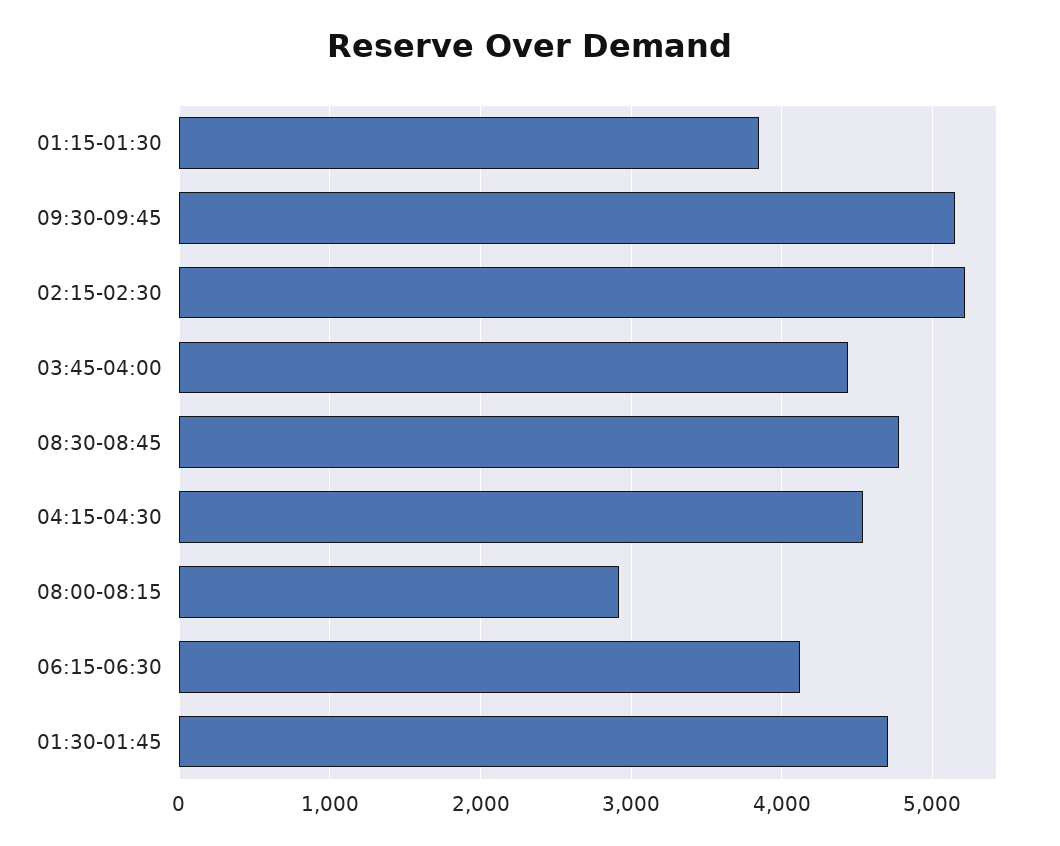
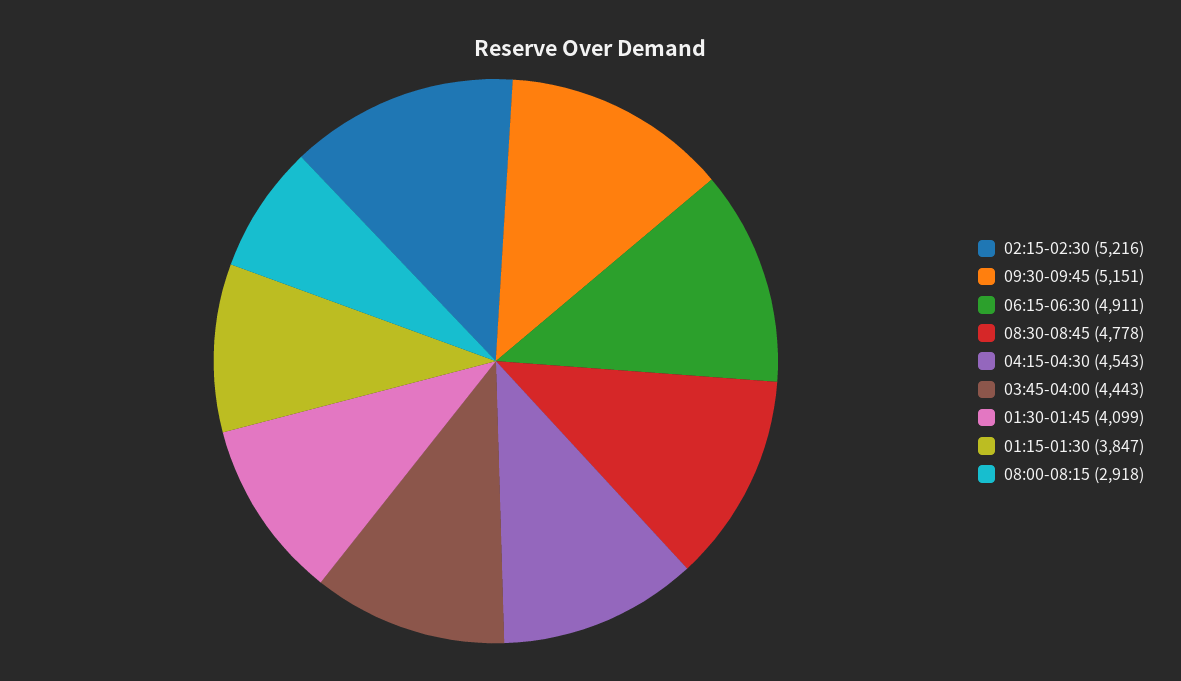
  {
    "01:15-01:30": 3847,
    "09:30-09:45": 5151,
    "02:15-02:30": 5216,
    "03:45-04:00": 4443,
    "08:30-08:45": 4778,
    "04:15-04:30": 4543,
    "08:00-08:15": 2918,
-   "06:15-06:30": 4100,
+   "06:15-06:30": 4911,
-   "01:30-01:45": 4700
+   "01:30-01:45": 4099
  }

